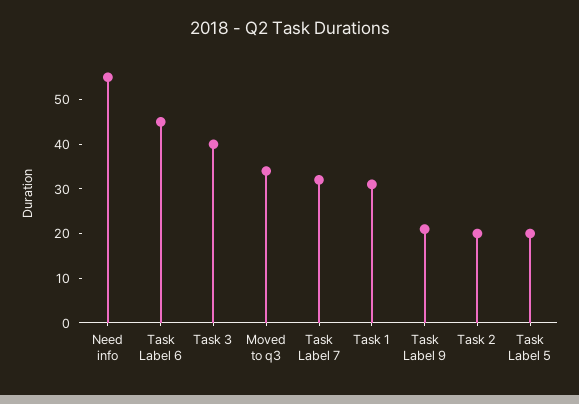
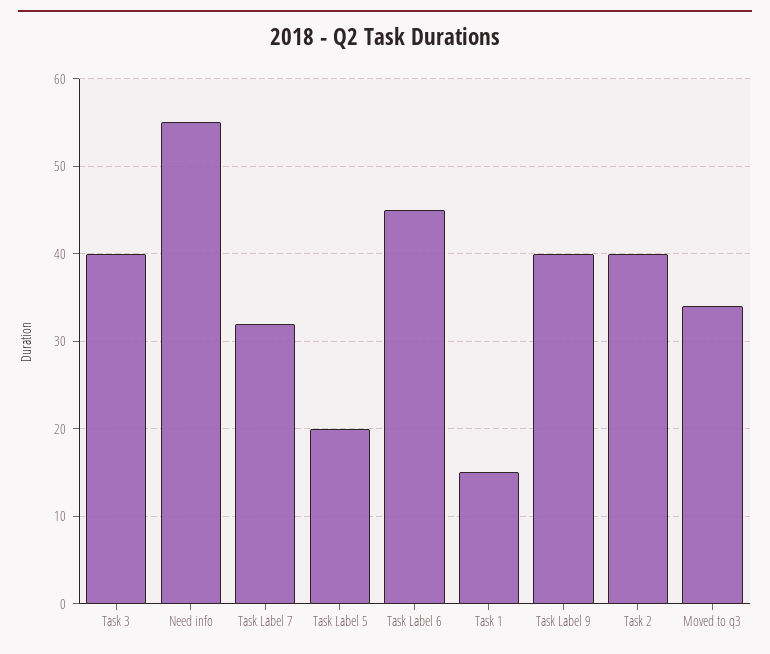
  {
    "Need info": 55,
    "Task Label 6": 45,
    "Task 3": 40,
    "Moved to q3": 34,
    "Task Label 7": 32,
-   "Task 1": 30,
+   "Task 1": 15,
-   "Task Label 9": 20,
+   "Task Label 9": 40,
-   "Task 2": 20,
+   "Task 2": 40,
    "Task Label 5": 20
  }

